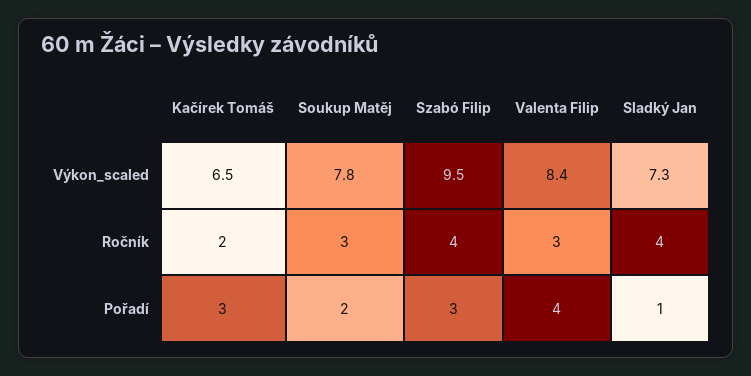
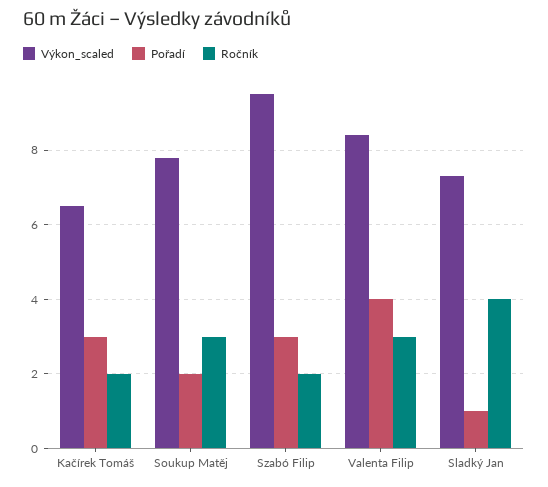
  {
    "Výkon_scaled": {
      "Kačírek Tomáš": 6.5,
      "Soukup Matěj": 7.8,
      "Szabó Filip": 9.5,
      "Valenta Filip": 8.4,
      "Sladký Jan": 7.3
    },
    "Ročník": {
      "Kačírek Tomáš": 2,
      "Soukup Matěj": 3,
-     "Szabó Filip": 4,
+     "Szabó Filip": 2,
      "Valenta Filip": 3,
      "Sladký Jan": 4
    },
    "Pořadí": {
      "Kačírek Tomáš": 3,
      "Soukup Matěj": 2,
      "Szabó Filip": 3,
      "Valenta Filip": 4,
      "Sladký Jan": 1
    }
  }

